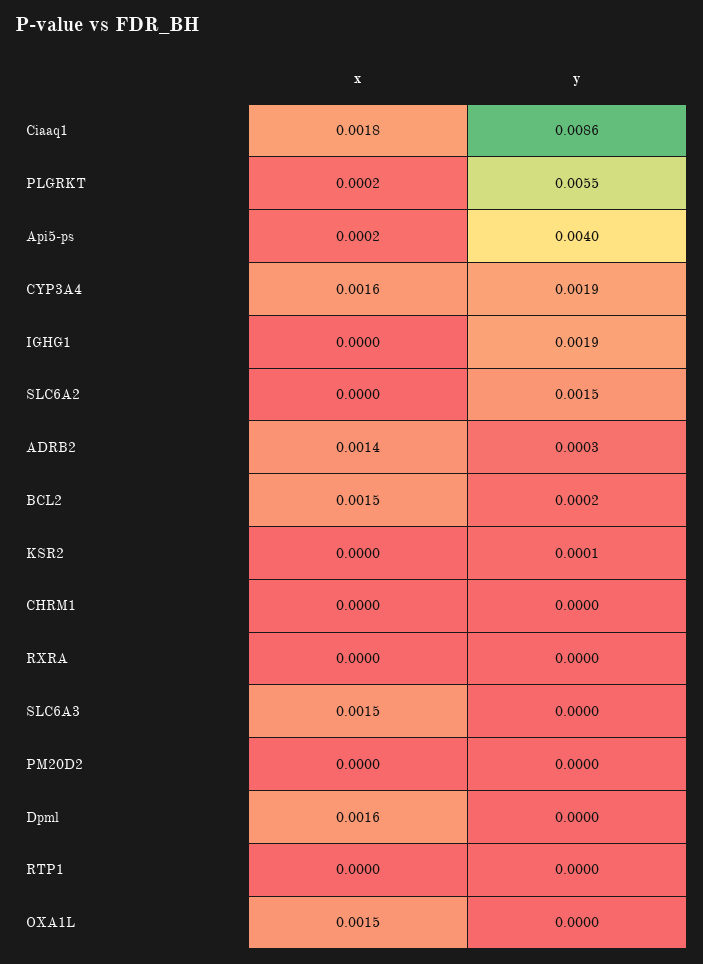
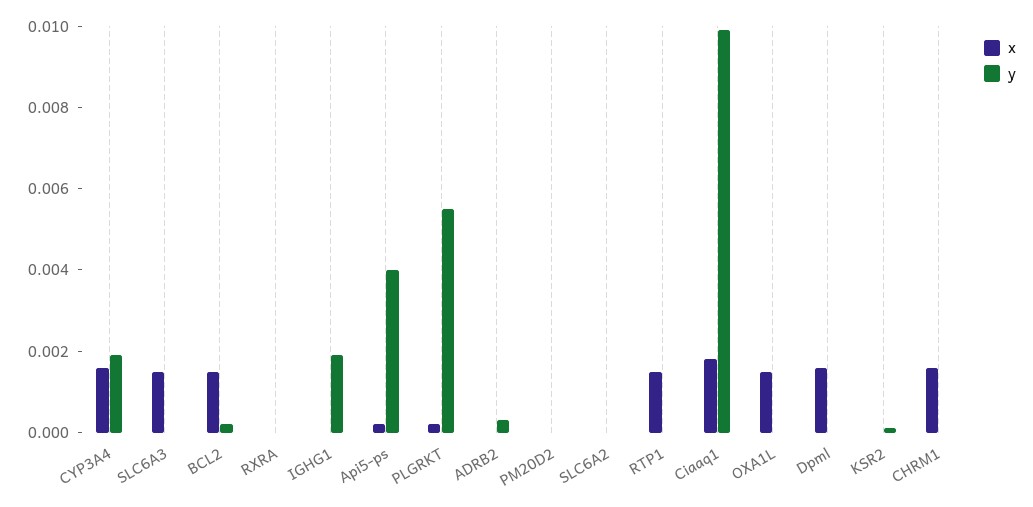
  {
    "x": {
      "Ciaaq1": 0.0018,
      "PLGRKT": 0.0002,
      "Api5-ps": 0.0002,
      "CYP3A4": 0.0016,
      "IGHG1": 0,
      "SLC6A2": 0,
-     "ADRB2": 0.0014,
+     "ADRB2": 0,
      "BCL2": 0.0015,
      "KSR2": 0,
-     "CHRM1": 0,
+     "CHRM1": 0.0015,
      "RXRA": 0,
      "SLC6A3": 0.0015,
      "PM20D2": 0,
      "Dpml": 0.0016,
-     "RTP1": 0,
+     "RTP1": 0.0015,
      "OXA1L": 0.0015
    },
    "y": {
-     "Ciaaq1": 0.0086,
+     "Ciaaq1": 0.01,
      "PLGRKT": 0.0055,
      "Api5-ps": 0.004,
      "CYP3A4": 0.0019,
      "IGHG1": 0.0019,
-     "SLC6A2": 0.0015,
+     "SLC6A2": 0,
      "ADRB2": 0.0003,
      "BCL2": 0.0002,
      "KSR2": 0.0001,
      "CHRM1": 0,
      "RXRA": 0,
      "SLC6A3": 0,
      "PM20D2": 0,
      "Dpml": 0,
      "RTP1": 0,
      "OXA1L": 0
    }
  }

